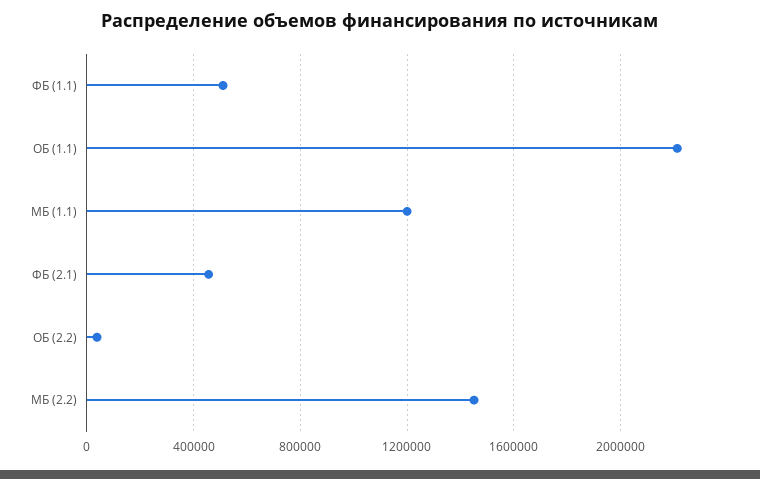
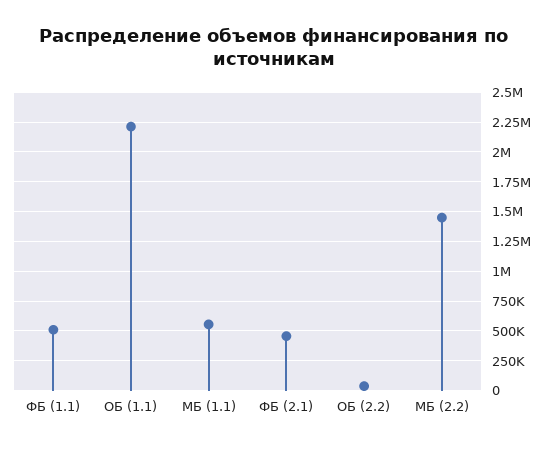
  {
    "ФБ (1.1)": 500000,
    "ОБ (1.1)": 2200000,
-   "МБ (1.1)": 1200000,
+   "МБ (1.1)": 500000,
    "ФБ (2.1)": 450000,
    "ОБ (2.2)": 50000,
    "МБ (2.2)": 1450000
  }

